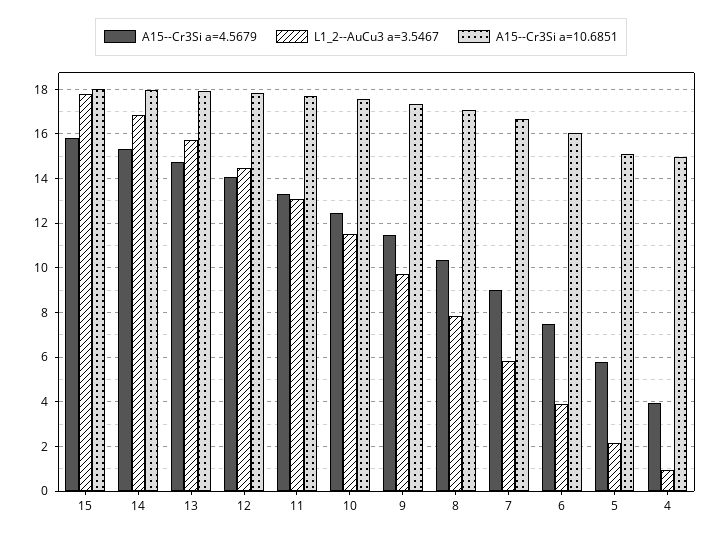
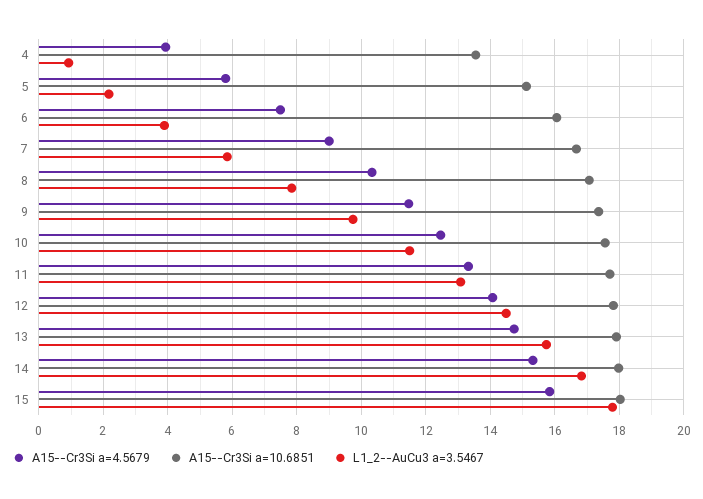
  {
    "A15--Cr3Si a=4.5679": {
      "15": 15.8,
      "14": 15.4,
      "13": 14.8,
      "12": 14,
      "11": 13.4,
      "10": 12.4,
      "9": 11.4,
      "8": 10.4,
      "7": 9,
      "6": 7.4,
      "5": 5.8,
      "4": 4
    },
    "L1_2--AuCu3 a=3.5467": {
      "15": 17.8,
      "14": 16.8,
      "13": 15.8,
      "12": 14.4,
      "11": 13,
      "10": 11.6,
      "9": 9.8,
      "8": 7.8,
      "7": 5.8,
      "6": 3.8,
      "5": 2.2,
      "4": 1
    },
    "A15--Cr3Si a=10.6851": {
      "15": 18,
      "14": 18,
      "13": 18,
      "12": 17.8,
      "11": 17.8,
      "10": 17.6,
      "9": 17.4,
      "8": 17,
      "7": 16.6,
      "6": 16,
      "5": 15.2,
-     "4": 15
+     "4": 13.6
    }
  }

